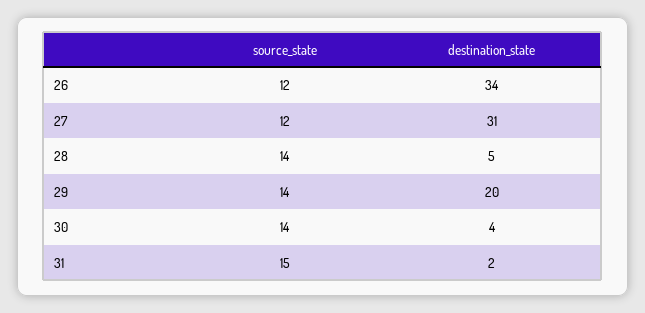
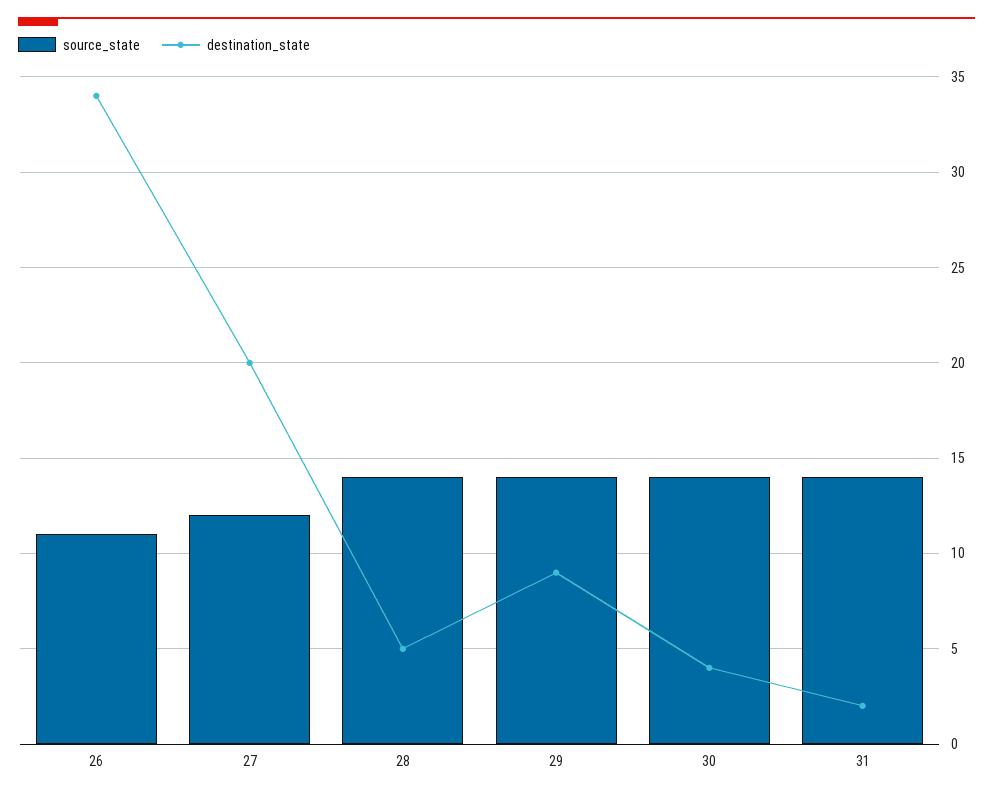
  {
    "source_state": {
-     "26": 12,
+     "26": 11,
      "27": 12,
      "28": 14,
      "29": 14,
      "30": 14,
-     "31": 15
+     "31": 14
    },
    "destination_state": {
      "26": 34,
-     "27": 31,
+     "27": 20,
      "28": 5,
-     "29": 20,
+     "29": 9,
      "30": 4,
      "31": 2
    }
  }

